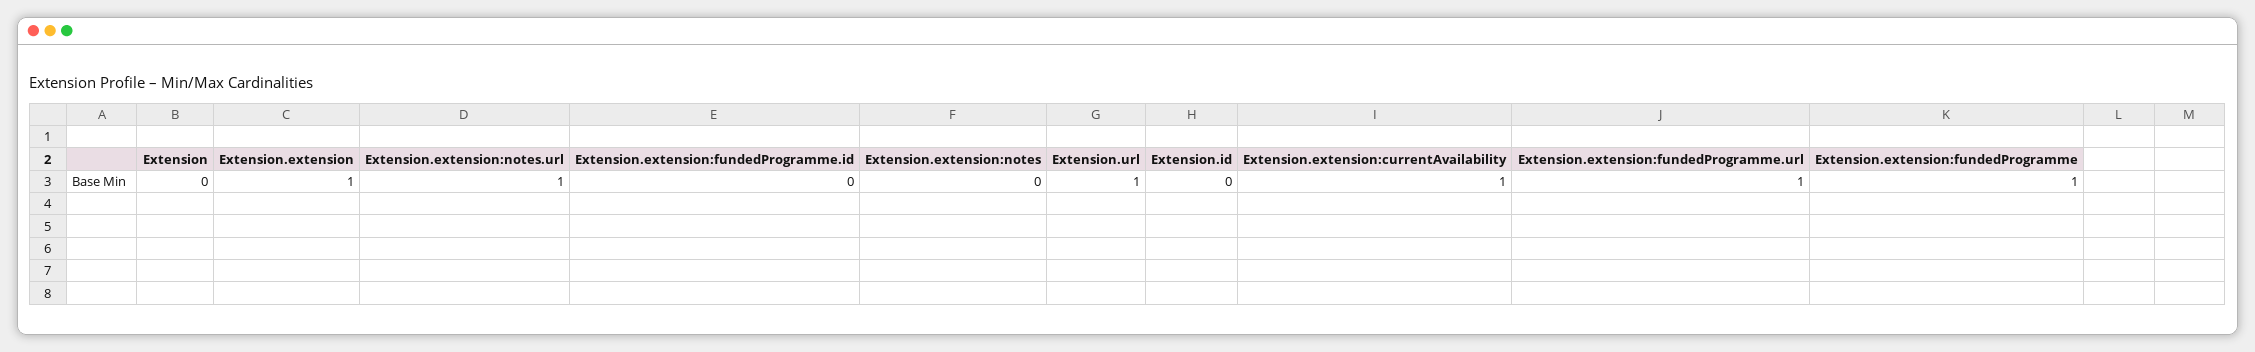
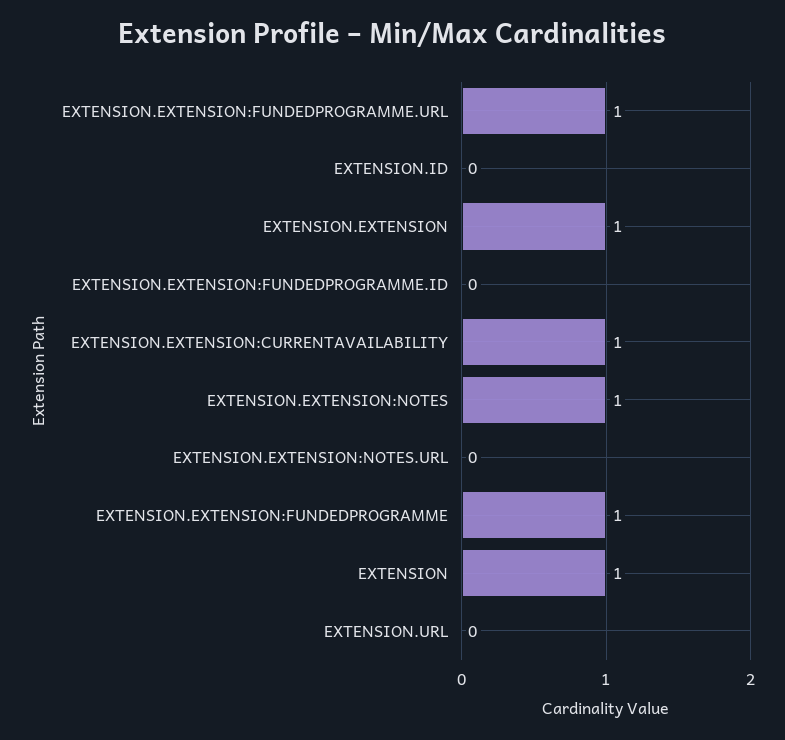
  {
-   "Extension": 0,
+   "Extension": 1,
    "Extension.extension": 1,
-   "Extension.extension:notes.url": 1,
+   "Extension.extension:notes.url": 0,
    "Extension.extension:fundedProgramme.id": 0,
-   "Extension.extension:notes": 0,
+   "Extension.extension:notes": 1,
-   "Extension.url": 1,
+   "Extension.url": 0,
    "Extension.id": 0,
    "Extension.extension:currentAvailability": 1,
    "Extension.extension:fundedProgramme.url": 1,
    "Extension.extension:fundedProgramme": 1
  }

